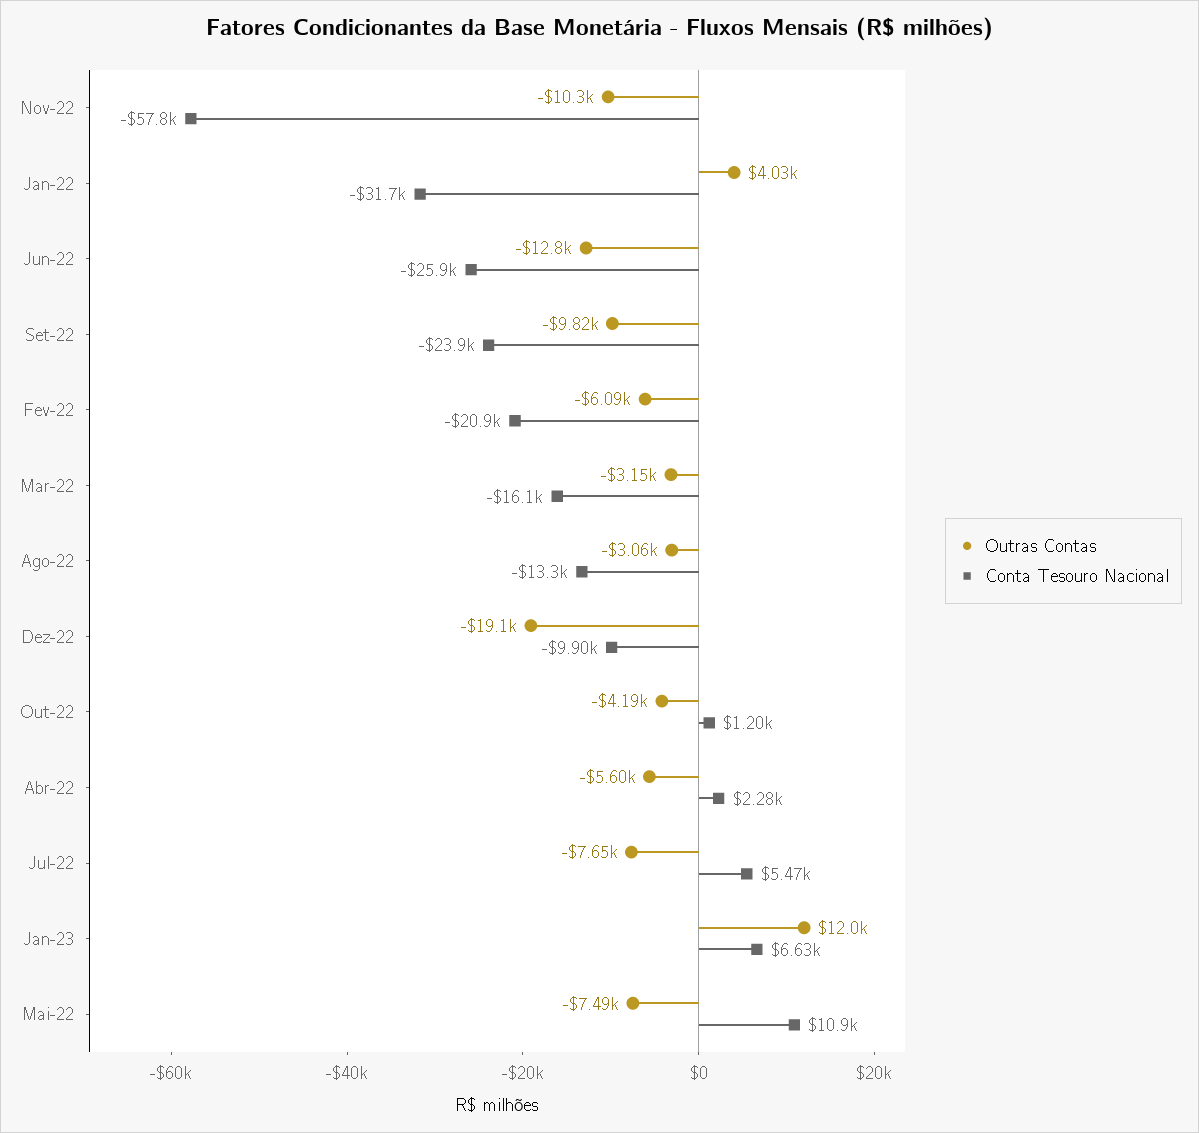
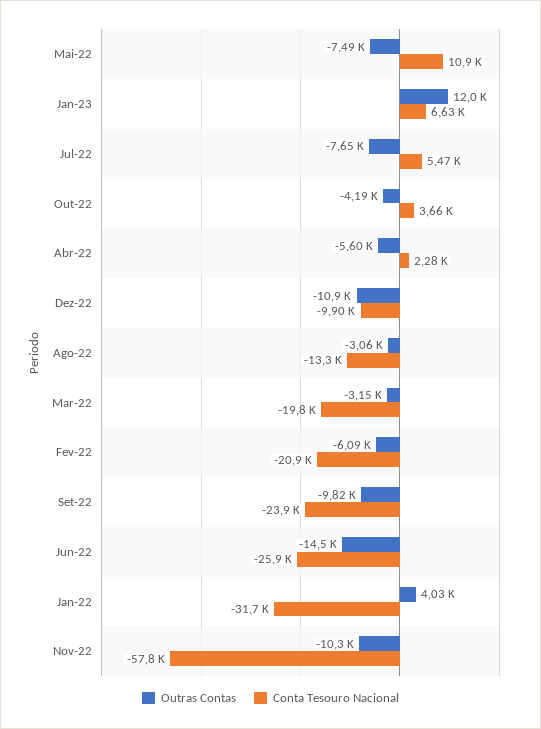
  {
    "Outras Contas": {
      "Nov-22": -10300,
      "Jan-22": 4030,
-     "Jun-22": -12800,
+     "Jun-22": -14500,
      "Set-22": -9820,
      "Fev-22": -6090,
      "Mar-22": -3150,
      "Ago-22": -3060,
-     "Dez-22": -19100,
+     "Dez-22": -10900,
      "Out-22": -4190,
      "Abr-22": -5600,
      "Jul-22": -7650,
      "Jan-23": 12000,
      "Mai-22": -7490
    },
    "Conta Tesouro Nacional": {
      "Nov-22": -57800,
      "Jan-22": -31700,
      "Jun-22": -25900,
      "Set-22": -23900,
      "Fev-22": -20900,
-     "Mar-22": -16100,
+     "Mar-22": -19800,
      "Ago-22": -13300,
      "Dez-22": -9900,
-     "Out-22": 1200,
+     "Out-22": 3660,
      "Abr-22": 2280,
      "Jul-22": 5470,
      "Jan-23": 6630,
      "Mai-22": 10900
    }
  }

